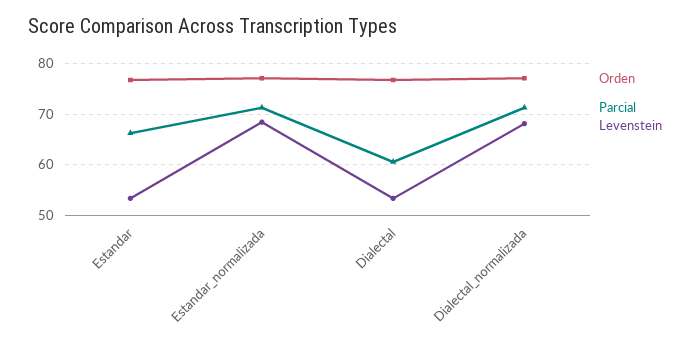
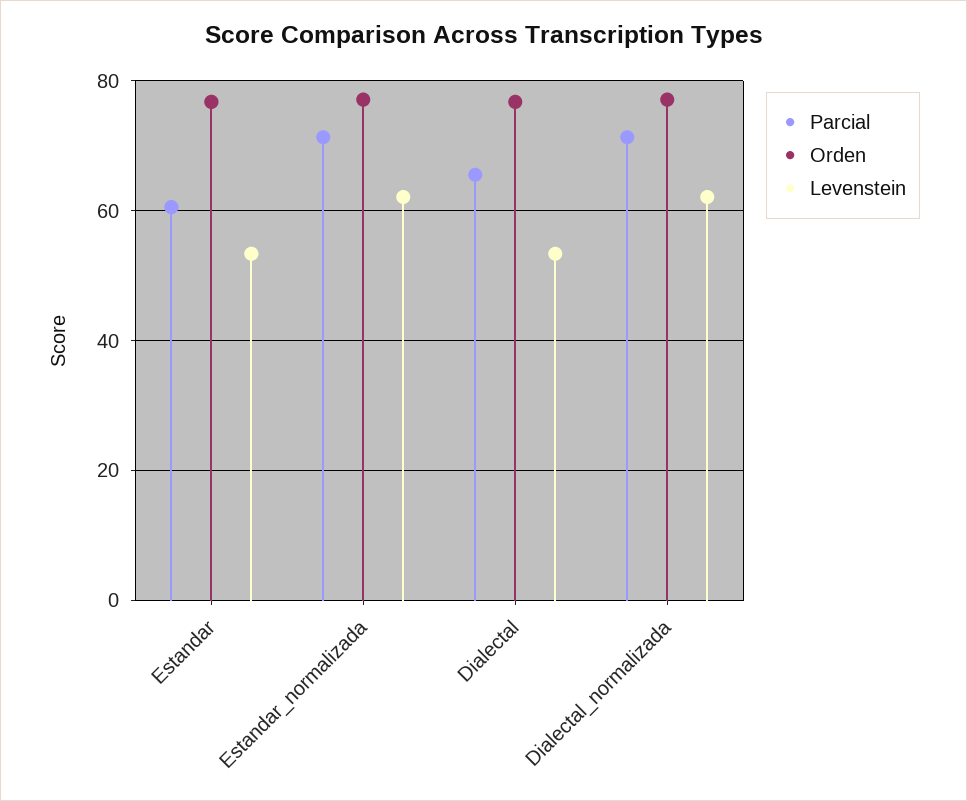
  {
    "Orden": {
      "Estandar": 76,
      "Estandar_normalizada": 78,
      "Dialectal": 76,
      "Dialectal_normalizada": 78
    },
    "Parcial": {
-     "Estandar": 66,
+     "Estandar": 60,
      "Estandar_normalizada": 72,
-     "Dialectal": 60,
+     "Dialectal": 66,
      "Dialectal_normalizada": 72
    },
    "Levenstein": {
      "Estandar": 54,
-     "Estandar_normalizada": 68,
+     "Estandar_normalizada": 62,
      "Dialectal": 54,
-     "Dialectal_normalizada": 68
+     "Dialectal_normalizada": 62
    }
  }

